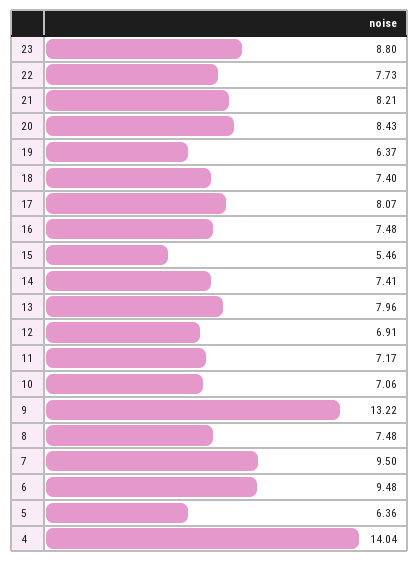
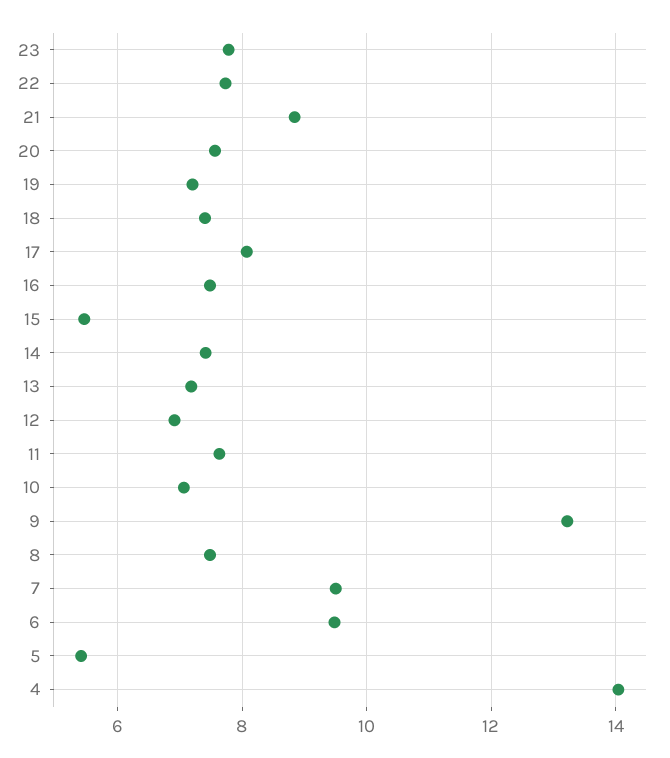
  {
-   "23": 8.8,
+   "23": 7.8,
    "22": 7.73,
-   "21": 8.21,
+   "21": 8.8,
-   "20": 8.43,
+   "20": 7.6,
-   "19": 6.37,
+   "19": 7.2,
    "18": 7.4,
    "17": 8.07,
    "16": 7.48,
    "15": 5.46,
    "14": 7.41,
-   "13": 7.96,
+   "13": 7.2,
    "12": 6.91,
-   "11": 7.17,
+   "11": 7.6,
    "10": 7.06,
    "9": 13.22,
    "8": 7.48,
    "7": 9.5,
    "6": 9.48,
-   "5": 6.36,
+   "5": 5.4,
    "4": 14.04
  }

